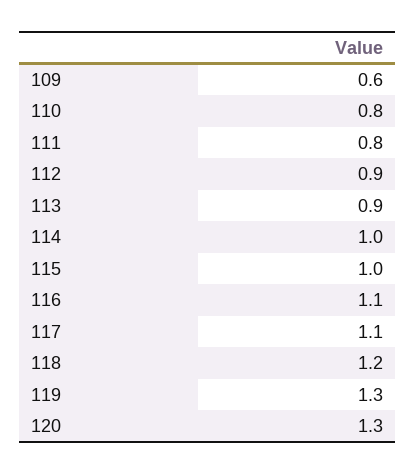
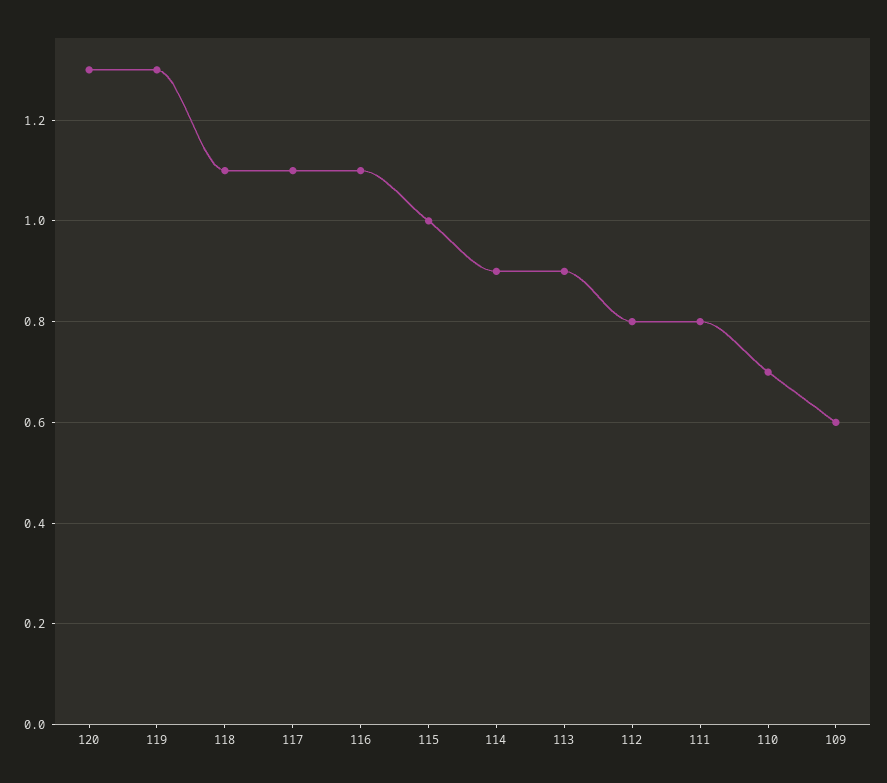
  {
    "109": 0.6,
-   "110": 0.8,
+   "110": 0.7,
    "111": 0.8,
-   "112": 0.9,
+   "112": 0.8,
    "113": 0.9,
-   "114": 1,
+   "114": 0.9,
    "115": 1,
    "116": 1.1,
    "117": 1.1,
-   "118": 1.2,
+   "118": 1.1,
    "119": 1.3,
    "120": 1.3
  }

